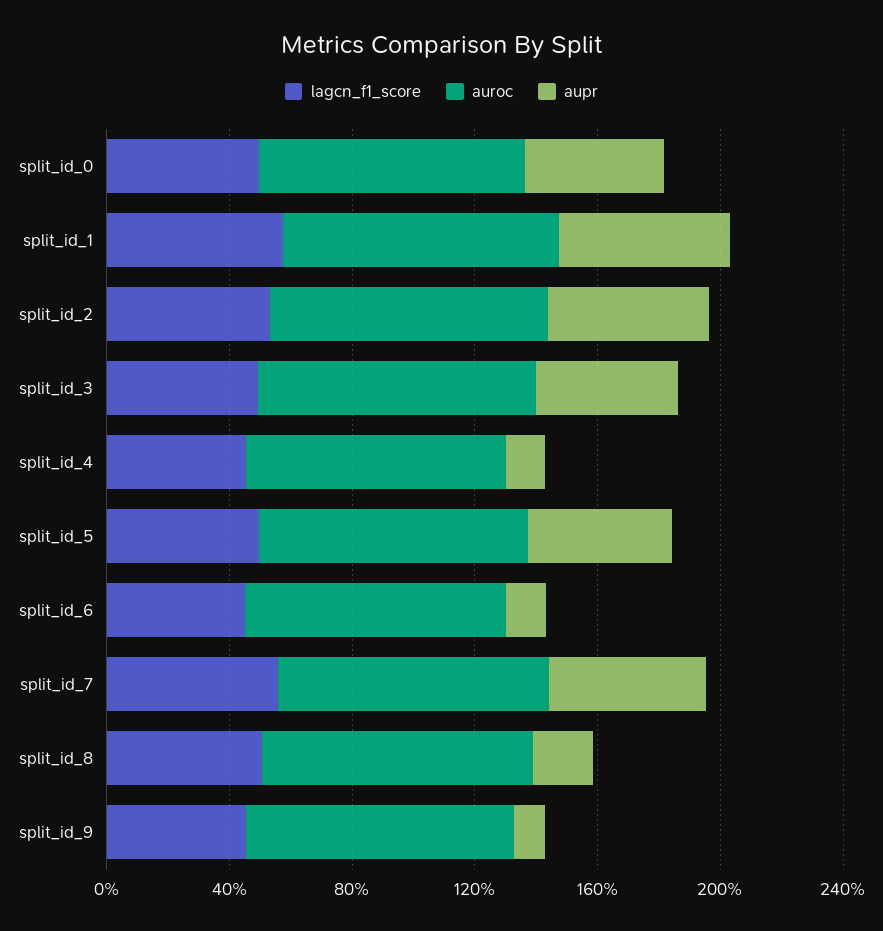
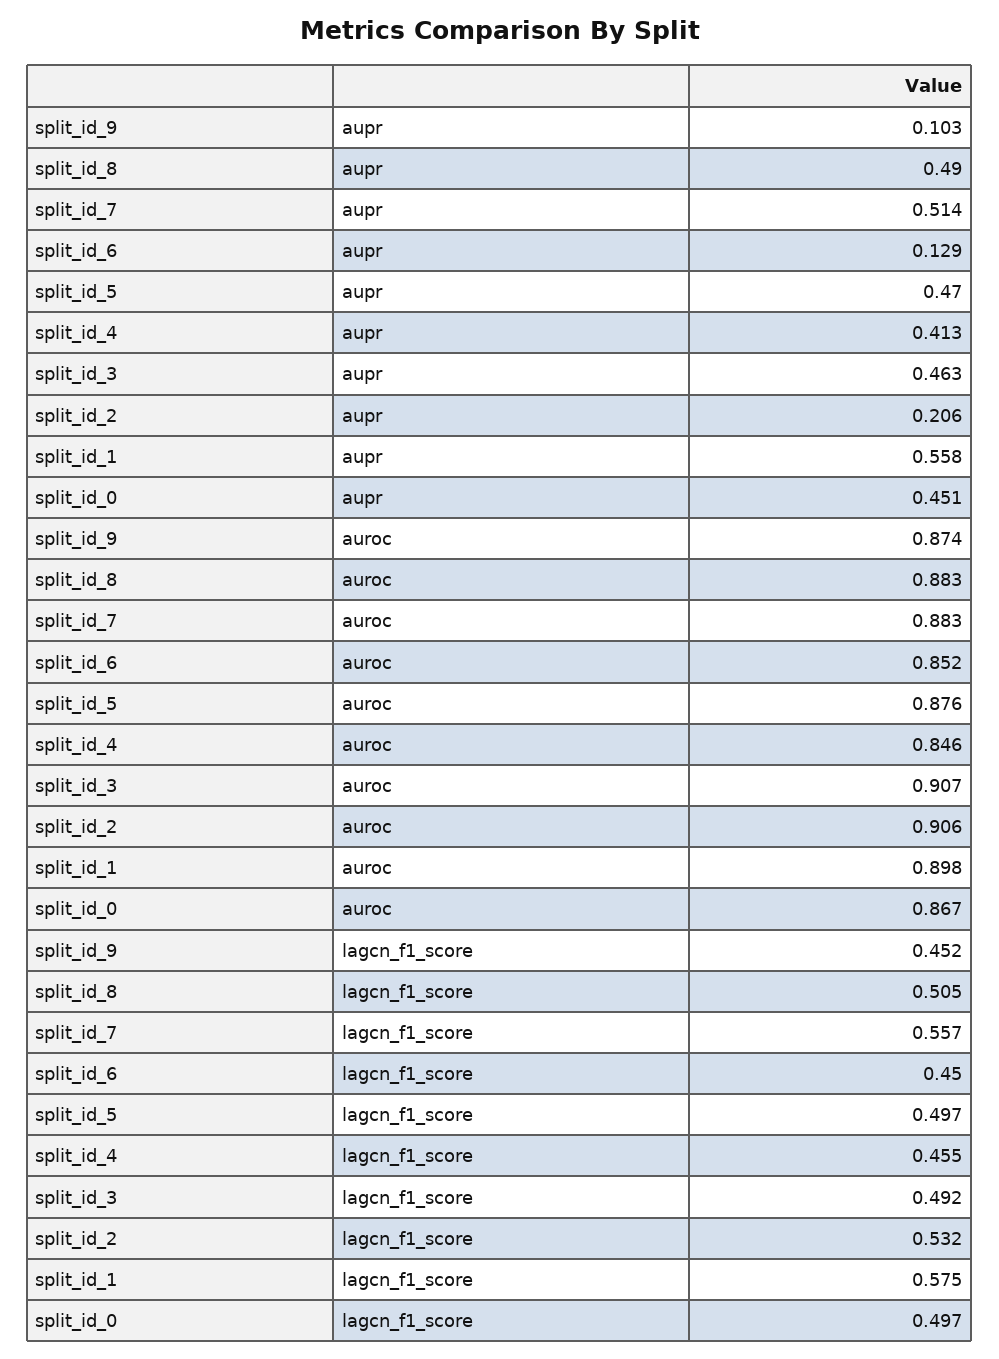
  {
    "lagcn_f1_score": {
      "split_id_0": 0.497,
      "split_id_1": 0.575,
      "split_id_2": 0.532,
      "split_id_3": 0.492,
      "split_id_4": 0.455,
      "split_id_5": 0.497,
      "split_id_6": 0.45,
      "split_id_7": 0.557,
      "split_id_8": 0.505,
      "split_id_9": 0.452
    },
    "auroc": {
      "split_id_0": 0.867,
      "split_id_1": 0.898,
      "split_id_2": 0.906,
      "split_id_3": 0.907,
      "split_id_4": 0.846,
      "split_id_5": 0.876,
      "split_id_6": 0.852,
      "split_id_7": 0.883,
      "split_id_8": 0.883,
      "split_id_9": 0.874
    },
    "aupr": {
      "split_id_0": 0.451,
      "split_id_1": 0.558,
-     "split_id_2": 0.5,
+     "split_id_2": 0.206,
      "split_id_3": 0.463,
-     "split_id_4": 0.1,
+     "split_id_4": 0.413,
      "split_id_5": 0.47,
      "split_id_6": 0.129,
      "split_id_7": 0.514,
-     "split_id_8": 0.2,
+     "split_id_8": 0.49,
      "split_id_9": 0.103
    }
  }

